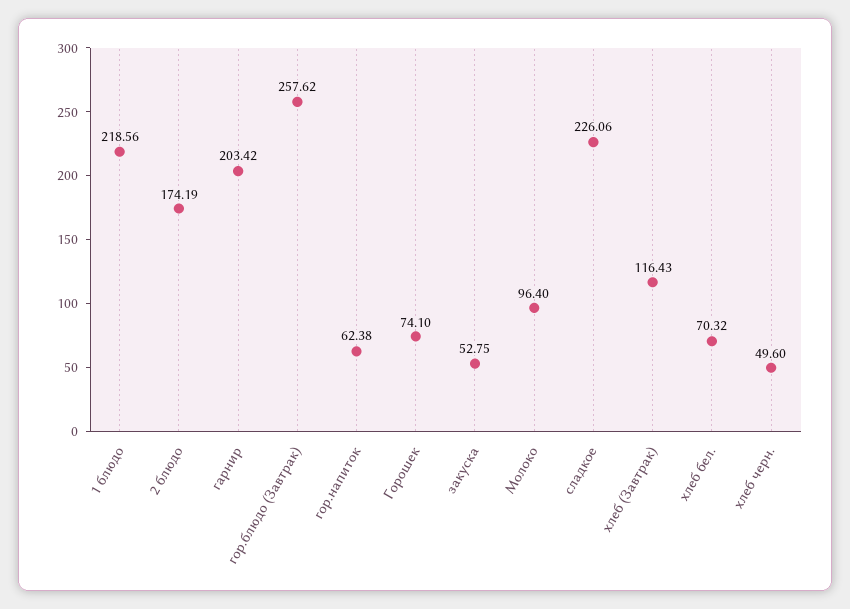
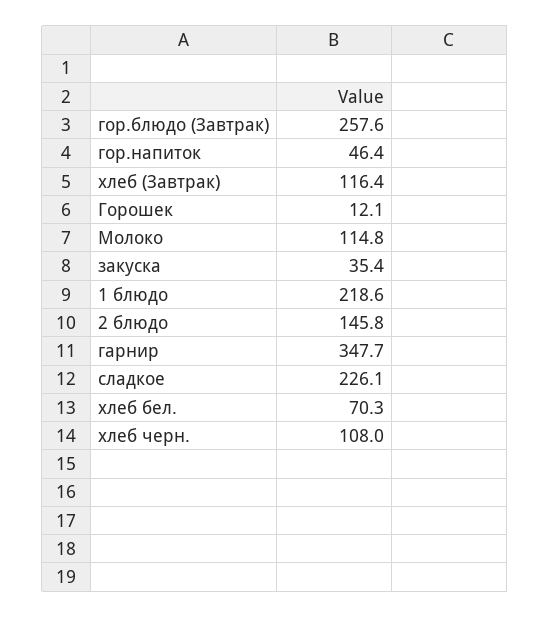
  {
    "1 блюдо": 218.56,
-   "2 блюдо": 174.19,
+   "2 блюдо": 145.8,
-   "гарнир": 203.42,
+   "гарнир": 347.7,
    "гор.блюдо (Завтрак)": 257.62,
-   "гор.напиток": 62.38,
+   "гор.напиток": 46.4,
-   "Горошек": 74.1,
+   "Горошек": 12.1,
-   "закуска": 52.75,
+   "закуска": 35.4,
-   "Молоко": 96.4,
+   "Молоко": 114.8,
    "сладкое": 226.06,
    "хлеб (Завтрак)": 116.43,
    "хлеб бел.": 70.32,
-   "хлеб черн.": 49.6
+   "хлеб черн.": 108
  }

